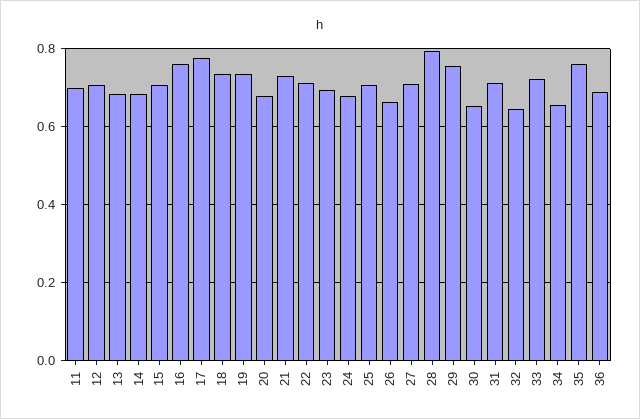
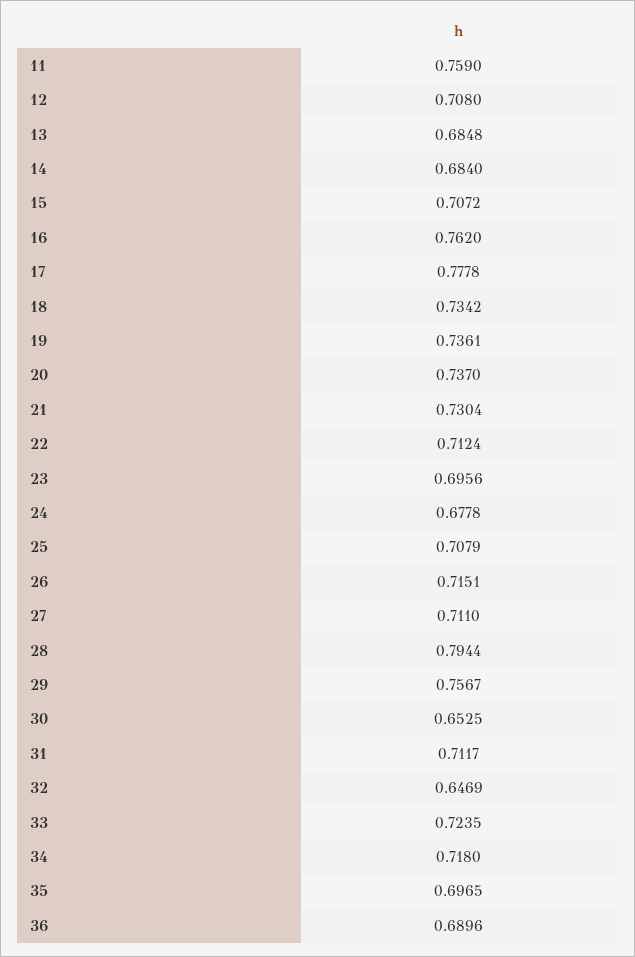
  {
-   "11": 0.7,
+   "11": 0.759,
    "12": 0.708,
    "13": 0.6848,
    "14": 0.684,
    "15": 0.7072,
    "16": 0.762,
    "17": 0.7778,
    "18": 0.7342,
    "19": 0.7361,
-   "20": 0.68,
+   "20": 0.737,
    "21": 0.7304,
    "22": 0.7124,
    "23": 0.6956,
    "24": 0.6778,
    "25": 0.7079,
-   "26": 0.66,
+   "26": 0.7151,
    "27": 0.711,
    "28": 0.7944,
    "29": 0.7567,
    "30": 0.6525,
    "31": 0.7117,
    "32": 0.6469,
    "33": 0.7235,
-   "34": 0.66,
+   "34": 0.718,
-   "35": 0.76,
+   "35": 0.6965,
    "36": 0.6896
  }

